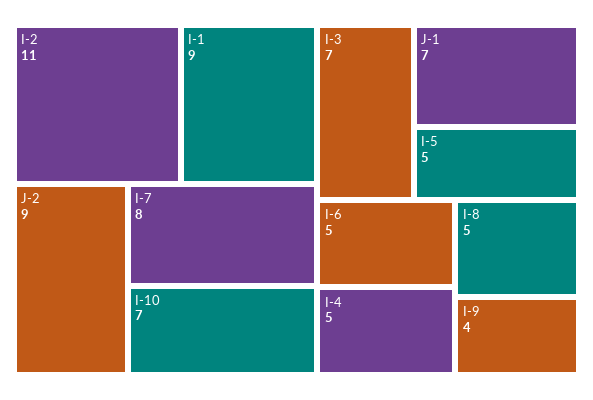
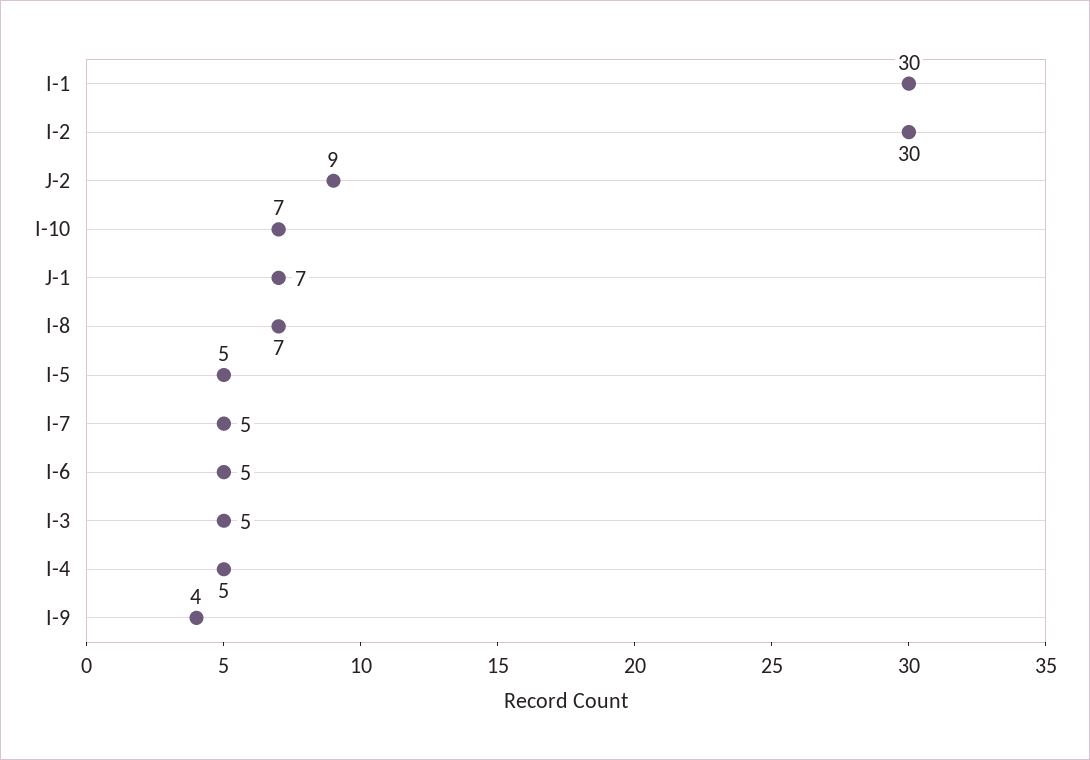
  {
-   "I-2": 11,
+   "I-2": 30,
-   "I-1": 9,
+   "I-1": 30,
    "J-2": 9,
-   "I-7": 8,
+   "I-7": 5,
    "I-10": 7,
-   "I-3": 7,
+   "I-3": 5,
    "J-1": 7,
    "I-5": 5,
    "I-6": 5,
    "I-4": 5,
-   "I-8": 5,
+   "I-8": 7,
    "I-9": 4
  }

